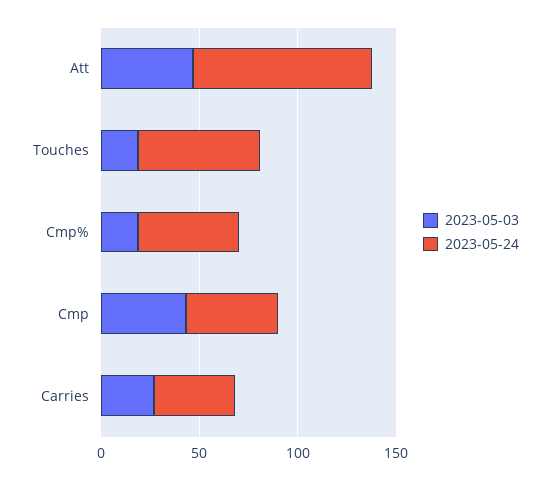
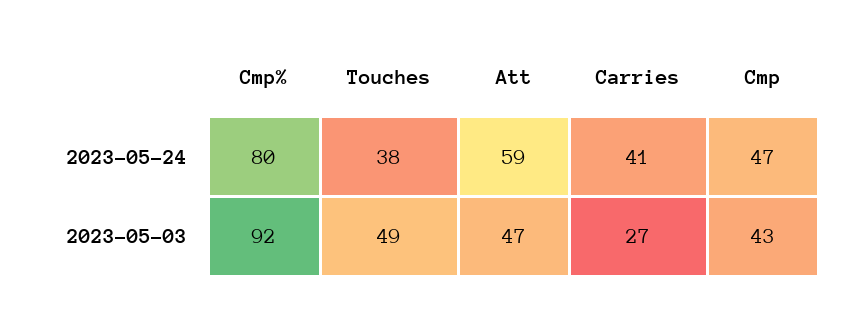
  {
    "2023-05-03": {
      "Att": 47,
-     "Touches": 20,
+     "Touches": 49,
-     "Cmp%": 20,
+     "Cmp%": 92,
      "Cmp": 43,
      "Carries": 27
    },
    "2023-05-24": {
-     "Att": 90,
+     "Att": 59,
-     "Touches": 60,
+     "Touches": 38,
-     "Cmp%": 50,
+     "Cmp%": 80,
      "Cmp": 47,
      "Carries": 41
    }
  }

